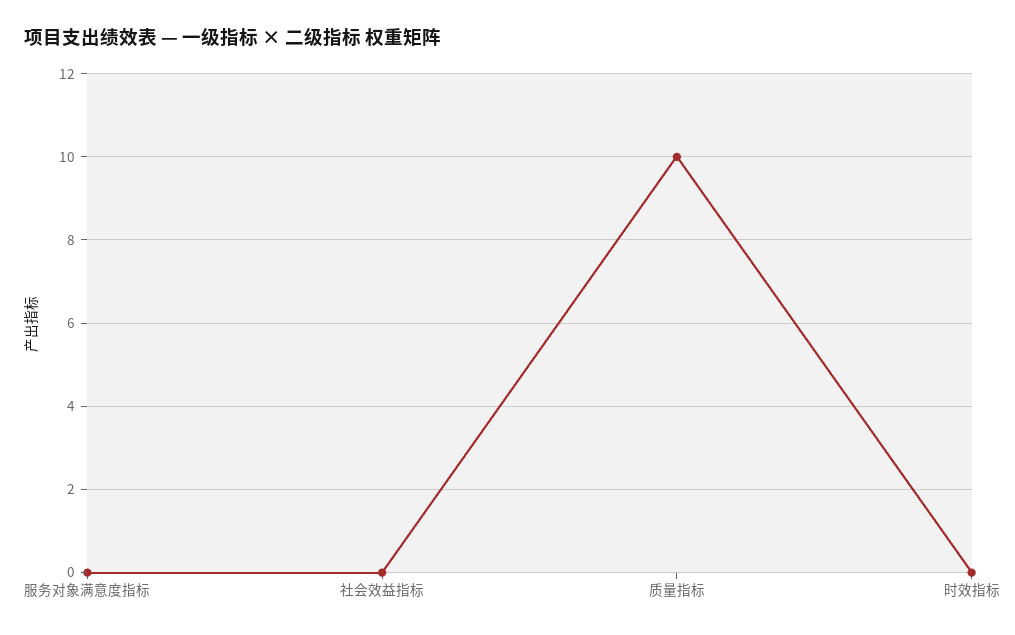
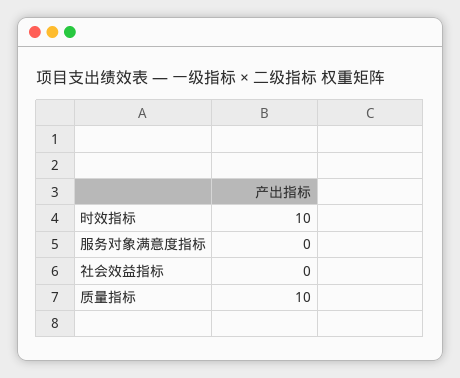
  {
    "服务对象满意度指标": 0,
    "社会效益指标": 0,
    "质量指标": 10,
-   "时效指标": 0
+   "时效指标": 10
  }

